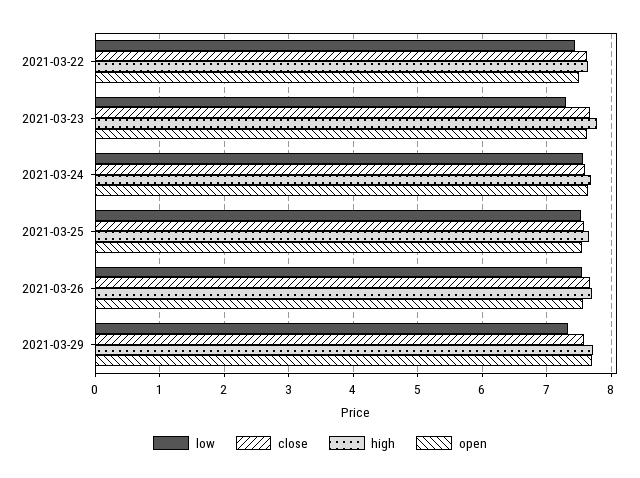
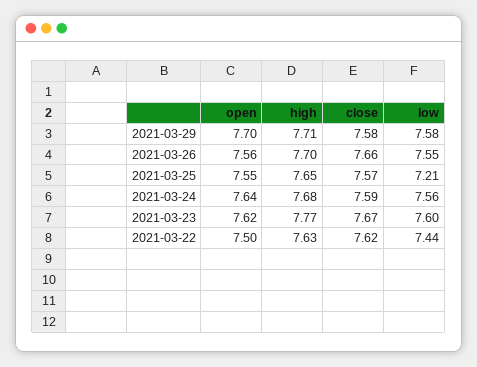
  {
    "low": {
      "2021-03-22": 7.44,
-     "2021-03-23": 7.3,
+     "2021-03-23": 7.6,
      "2021-03-24": 7.56,
-     "2021-03-25": 7.5,
+     "2021-03-25": 7.21,
      "2021-03-26": 7.55,
-     "2021-03-29": 7.3
+     "2021-03-29": 7.58
    },
    "close": {
      "2021-03-22": 7.62,
      "2021-03-23": 7.67,
      "2021-03-24": 7.59,
      "2021-03-25": 7.57,
      "2021-03-26": 7.66,
      "2021-03-29": 7.58
    },
    "high": {
      "2021-03-22": 7.63,
      "2021-03-23": 7.77,
      "2021-03-24": 7.68,
      "2021-03-25": 7.65,
      "2021-03-26": 7.7,
      "2021-03-29": 7.71
    },
    "open": {
      "2021-03-22": 7.5,
      "2021-03-23": 7.62,
      "2021-03-24": 7.64,
      "2021-03-25": 7.55,
      "2021-03-26": 7.56,
      "2021-03-29": 7.7
    }
  }

